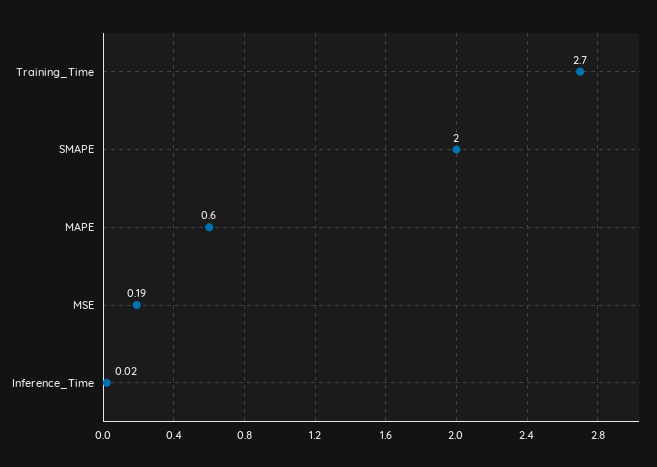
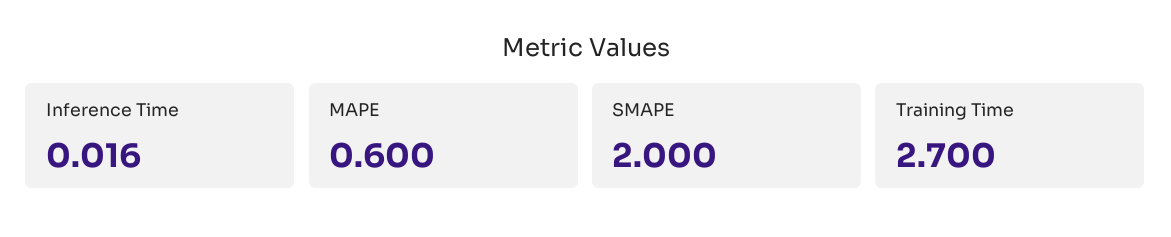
  {
    "Training_Time": 2.7,
    "SMAPE": 2,
    "MAPE": 0.6,
-   "MSE": 0.19,
    "Inference_Time": 0.016
  }

